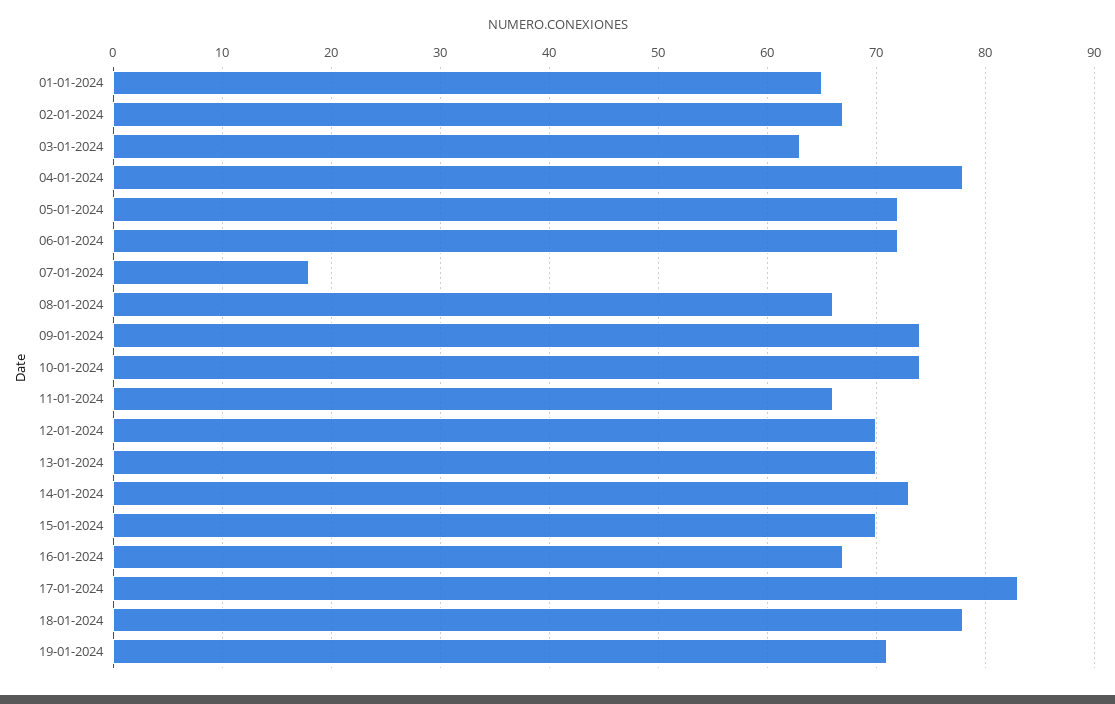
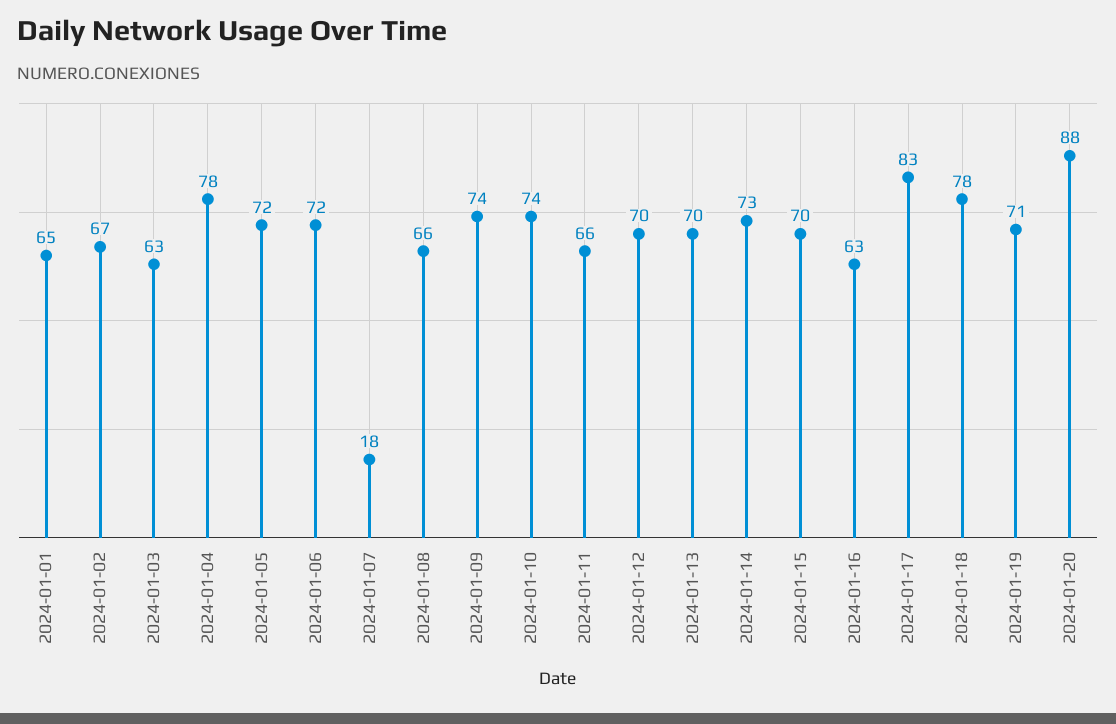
  {
    "01-01-2024": 65,
    "02-01-2024": 67,
    "03-01-2024": 63,
    "04-01-2024": 78,
    "05-01-2024": 72,
    "06-01-2024": 72,
    "07-01-2024": 18,
    "08-01-2024": 66,
    "09-01-2024": 74,
    "10-01-2024": 74,
    "11-01-2024": 66,
    "12-01-2024": 70,
    "13-01-2024": 70,
    "14-01-2024": 73,
    "15-01-2024": 70,
-   "16-01-2024": 67,
+   "16-01-2024": 63,
    "17-01-2024": 83,
    "18-01-2024": 78,
-   "19-01-2024": 71
+   "19-01-2024": 71,
+   "2024-01-20": 88
  }

